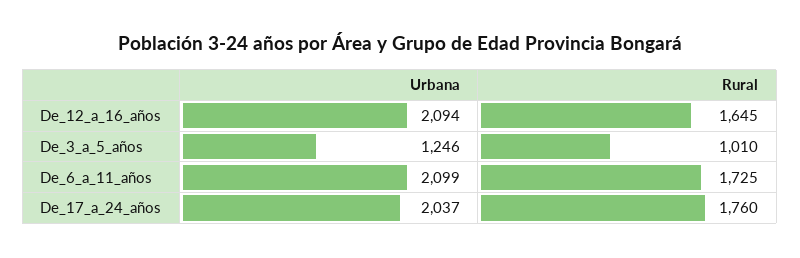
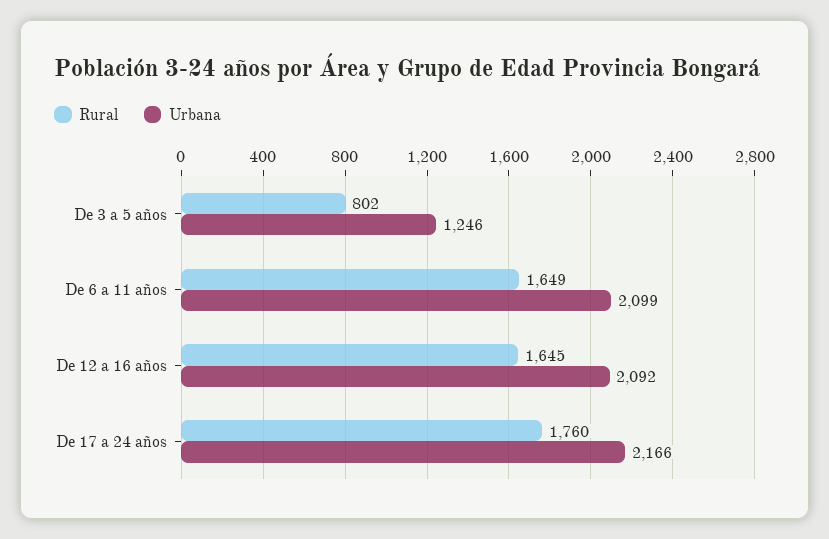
  {
    "Urbana": {
-     "De_12_a_16_años": 2094,
+     "De_12_a_16_años": 2092,
      "De_3_a_5_años": 1246,
      "De_6_a_11_años": 2099,
-     "De_17_a_24_años": 2037
+     "De_17_a_24_años": 2166
    },
    "Rural": {
      "De_12_a_16_años": 1645,
-     "De_3_a_5_años": 1010,
+     "De_3_a_5_años": 802,
-     "De_6_a_11_años": 1725,
+     "De_6_a_11_años": 1649,
      "De_17_a_24_años": 1760
    }
  }

